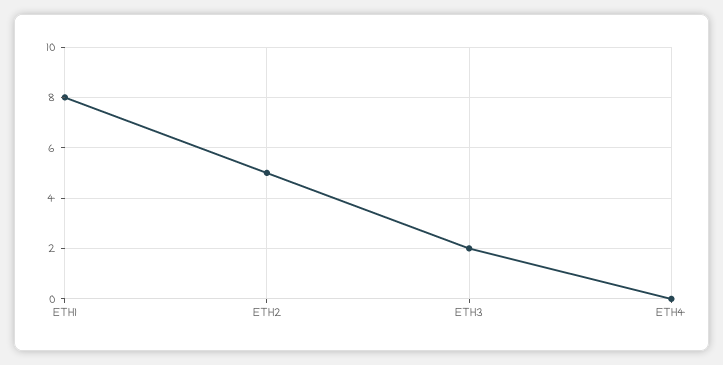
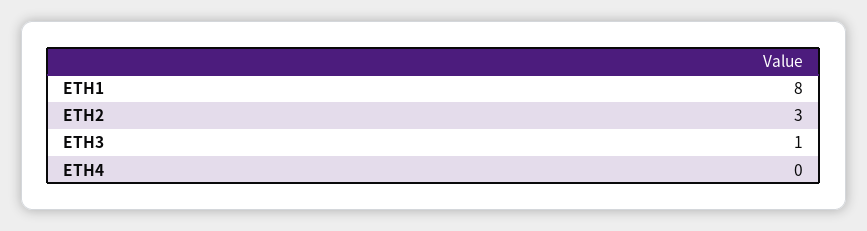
  {
    "ETH1": 8,
-   "ETH2": 5,
+   "ETH2": 3,
-   "ETH3": 2,
+   "ETH3": 1,
    "ETH4": 0
  }

